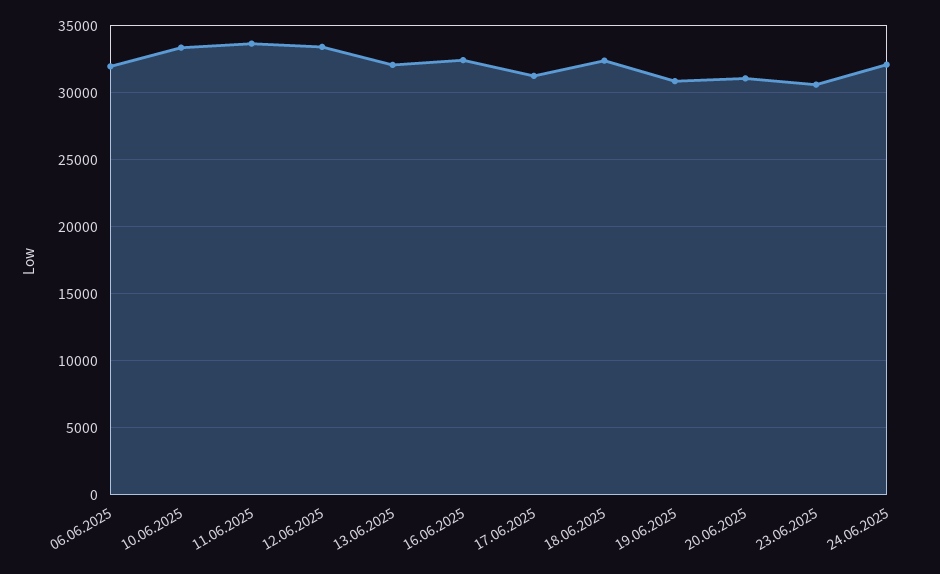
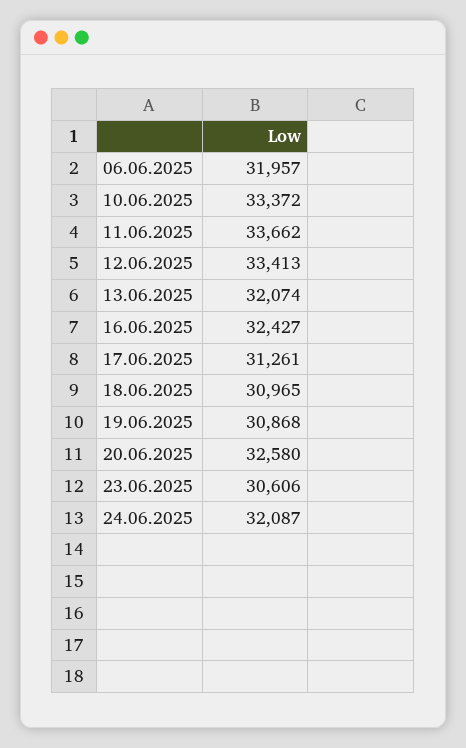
  {
    "06.06.2025": 31957,
    "10.06.2025": 33372,
    "11.06.2025": 33662,
    "12.06.2025": 33413,
    "13.06.2025": 32074,
    "16.06.2025": 32427,
    "17.06.2025": 31261,
-   "18.06.2025": 32500,
+   "18.06.2025": 30965,
    "19.06.2025": 30868,
-   "20.06.2025": 31000,
+   "20.06.2025": 32580,
    "23.06.2025": 30606,
    "24.06.2025": 32087
  }

